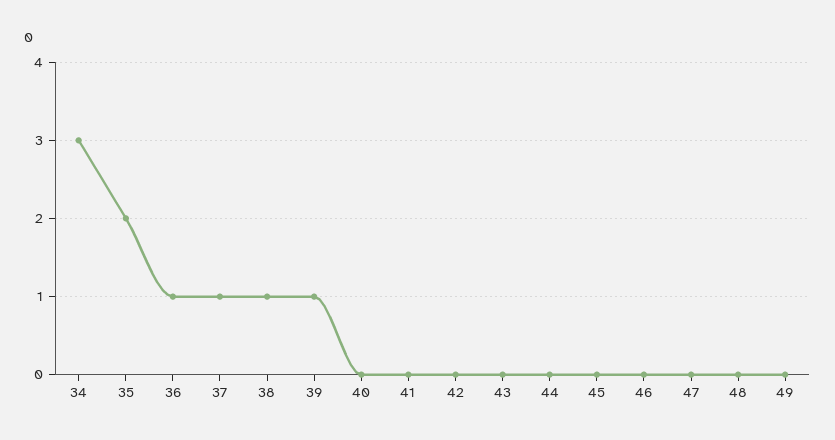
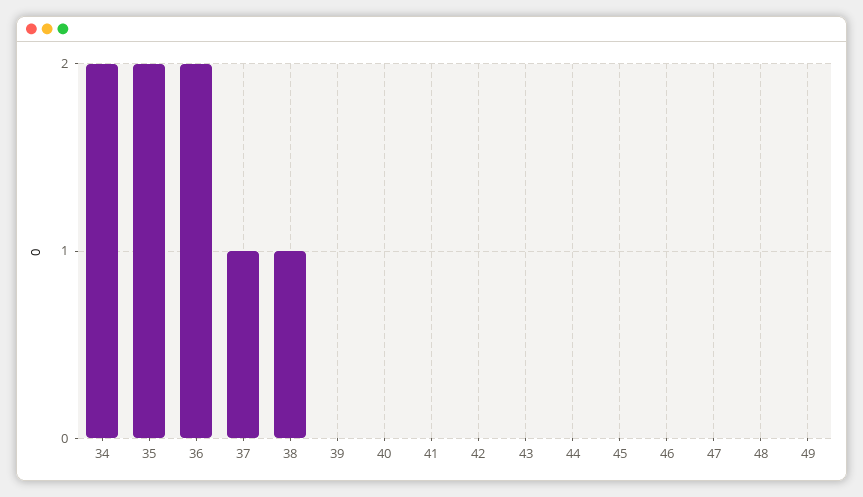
  {
-   "34": 3,
+   "34": 2,
    "35": 2,
-   "36": 1,
+   "36": 2,
    "37": 1,
    "38": 1,
-   "39": 1,
+   "39": 0,
    "40": 0,
    "41": 0,
    "42": 0,
    "43": 0,
    "44": 0,
    "45": 0,
    "46": 0,
    "47": 0,
    "48": 0,
    "49": 0
  }

